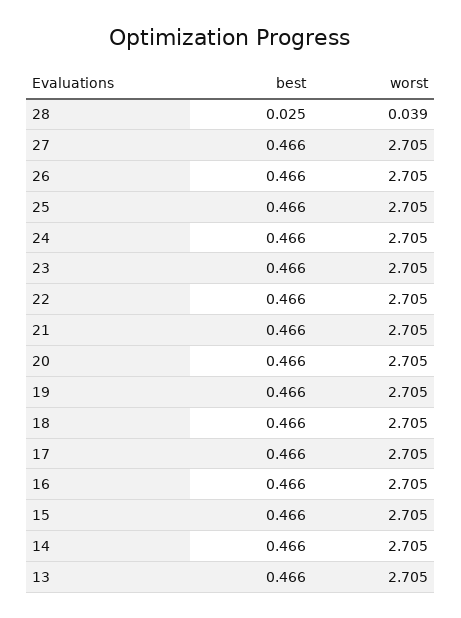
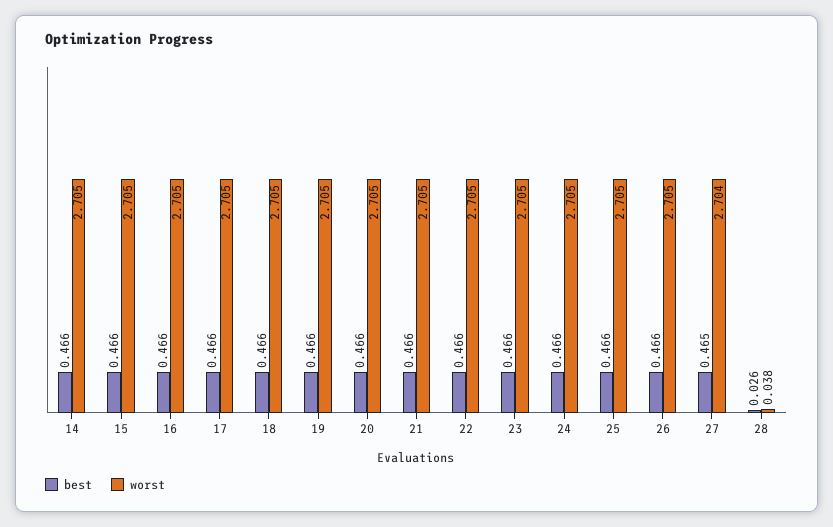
  {
    "best": {
-     "28": 0.025,
+     "28": 0.026,
-     "27": 0.466,
+     "27": 0.465,
      "26": 0.466,
      "25": 0.466,
      "24": 0.466,
      "23": 0.466,
      "22": 0.466,
      "21": 0.466,
      "20": 0.466,
      "19": 0.466,
      "18": 0.466,
      "17": 0.466,
      "16": 0.466,
      "15": 0.466,
-     "14": 0.466,
+     "14": 0.466
-     "13": 0.466
    },
    "worst": {
-     "28": 0.039,
+     "28": 0.038,
-     "27": 2.705,
+     "27": 2.704,
      "26": 2.705,
      "25": 2.705,
      "24": 2.705,
      "23": 2.705,
      "22": 2.705,
      "21": 2.705,
      "20": 2.705,
      "19": 2.705,
      "18": 2.705,
      "17": 2.705,
      "16": 2.705,
      "15": 2.705,
-     "14": 2.705,
+     "14": 2.705
-     "13": 2.705
    }
  }

